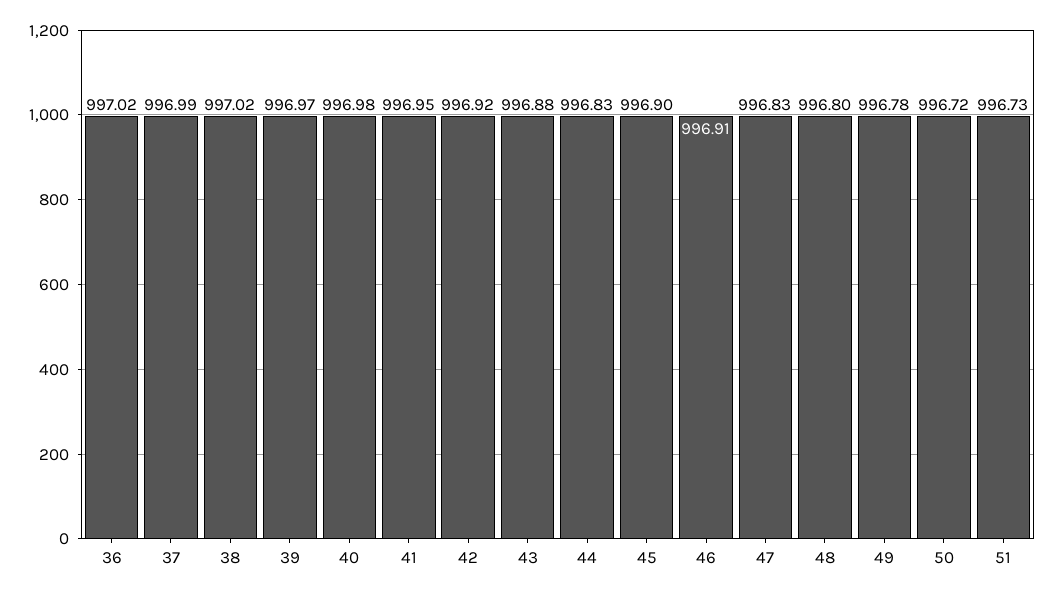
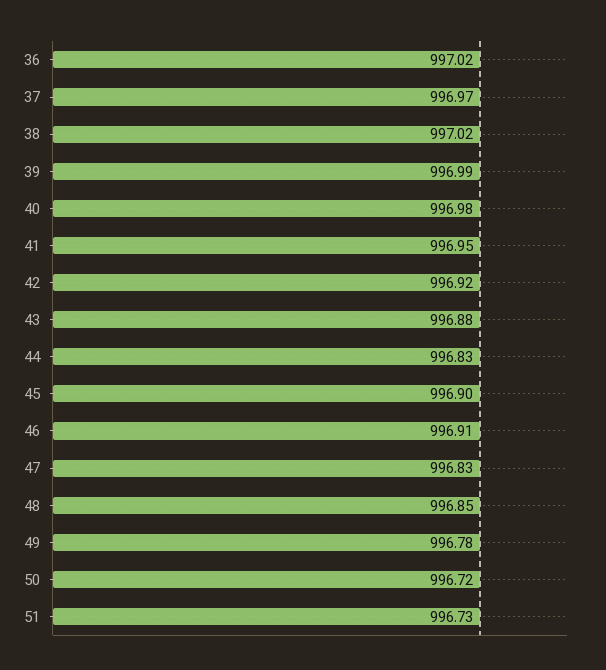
  {
    "36": 997.02,
-   "37": 996.99,
+   "37": 996.97,
    "38": 997.02,
-   "39": 996.97,
+   "39": 996.99,
    "40": 996.98,
    "41": 996.95,
    "42": 996.92,
    "43": 996.88,
    "44": 996.83,
    "45": 996.9,
    "46": 996.91,
    "47": 996.83,
-   "48": 996.8,
+   "48": 996.85,
    "49": 996.78,
    "50": 996.72,
    "51": 996.73
  }

